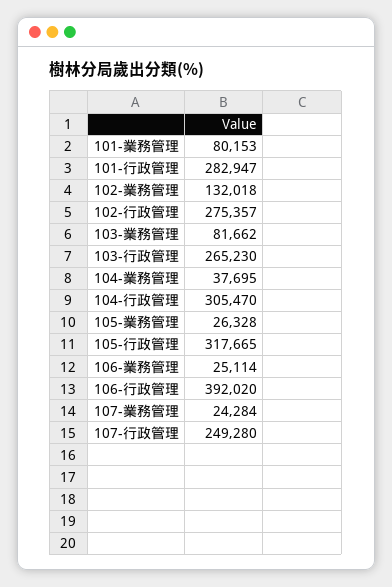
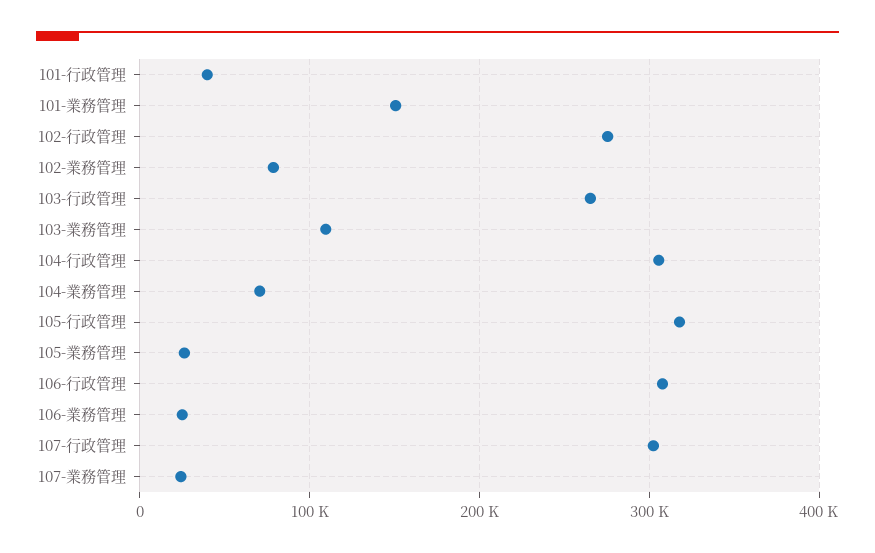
  {
-   "101-業務管理": 80153,
+   "101-業務管理": 150000,
-   "101-行政管理": 282947,
+   "101-行政管理": 40000,
-   "102-業務管理": 132018,
+   "102-業務管理": 80000,
    "102-行政管理": 275357,
-   "103-業務管理": 81662,
+   "103-業務管理": 110000,
    "103-行政管理": 265230,
-   "104-業務管理": 37695,
+   "104-業務管理": 70000,
    "104-行政管理": 305470,
    "105-業務管理": 26328,
    "105-行政管理": 317665,
    "106-業務管理": 25114,
-   "106-行政管理": 392020,
+   "106-行政管理": 310000,
    "107-業務管理": 24284,
-   "107-行政管理": 249280
+   "107-行政管理": 300000
  }

